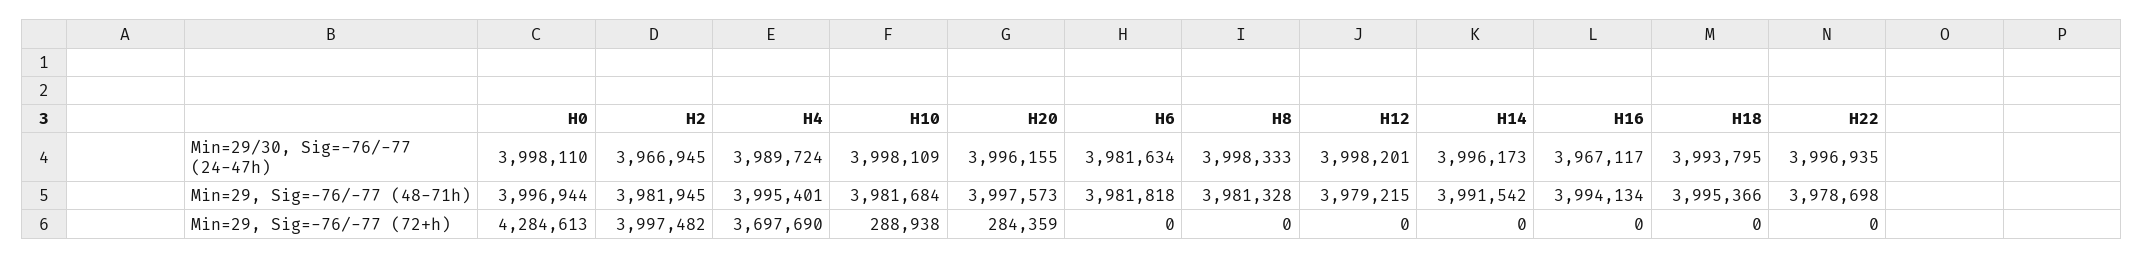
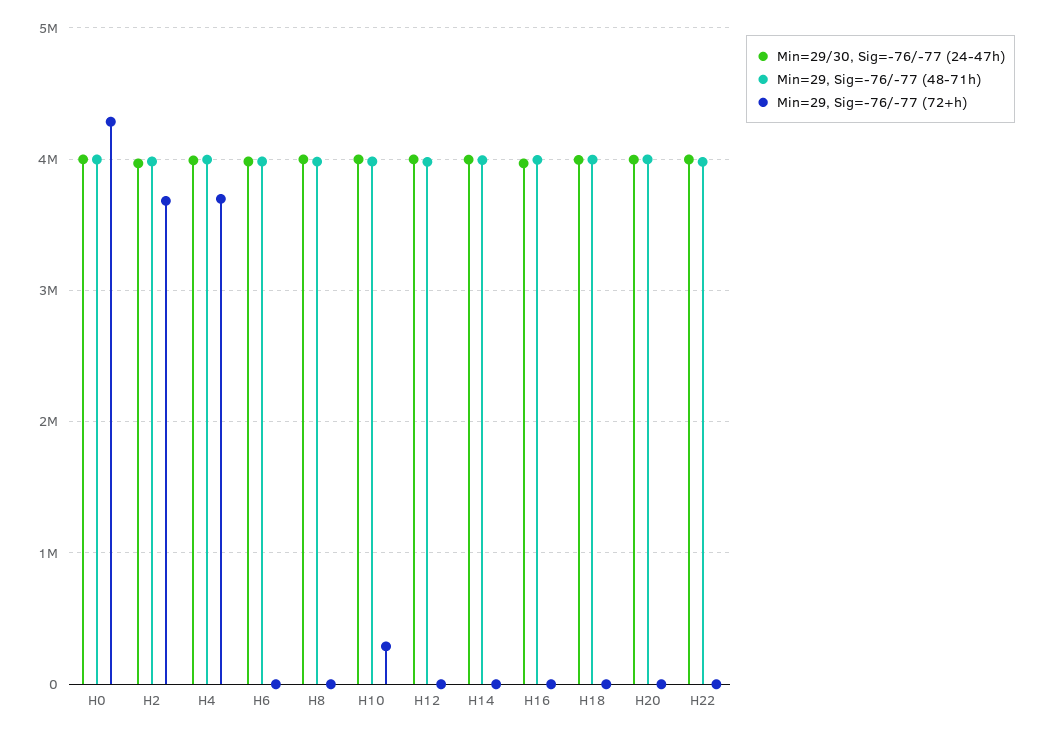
  {
    "Min=29/30, Sig=-76/-77 (24-47h)": {
      "H0": 3998110,
      "H2": 3966945,
      "H4": 3989724,
      "H10": 3998109,
      "H20": 3996155,
      "H6": 3981634,
      "H8": 3998333,
      "H12": 3998201,
      "H14": 3996173,
      "H16": 3967117,
      "H18": 3993795,
      "H22": 3996935
    },
    "Min=29, Sig=-76/-77 (48-71h)": {
      "H0": 3996944,
      "H2": 3981945,
      "H4": 3995401,
      "H10": 3981684,
      "H20": 3997573,
      "H6": 3981818,
      "H8": 3981328,
      "H12": 3979215,
      "H14": 3991542,
      "H16": 3994134,
      "H18": 3995366,
      "H22": 3978698
    },
    "Min=29, Sig=-76/-77 (72+h)": {
      "H0": 4284613,
-     "H2": 3997482,
+     "H2": 3700000,
      "H4": 3697690,
      "H10": 288938,
-     "H20": 284359,
+     "H20": 0,
      "H6": 0,
      "H8": 0,
      "H12": 0,
      "H14": 0,
      "H16": 0,
      "H18": 0,
      "H22": 0
    }
  }

